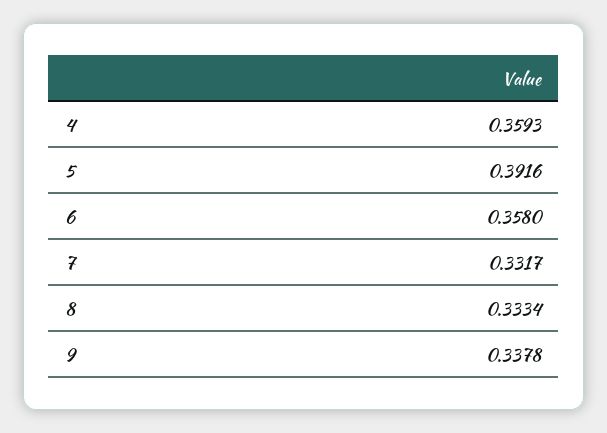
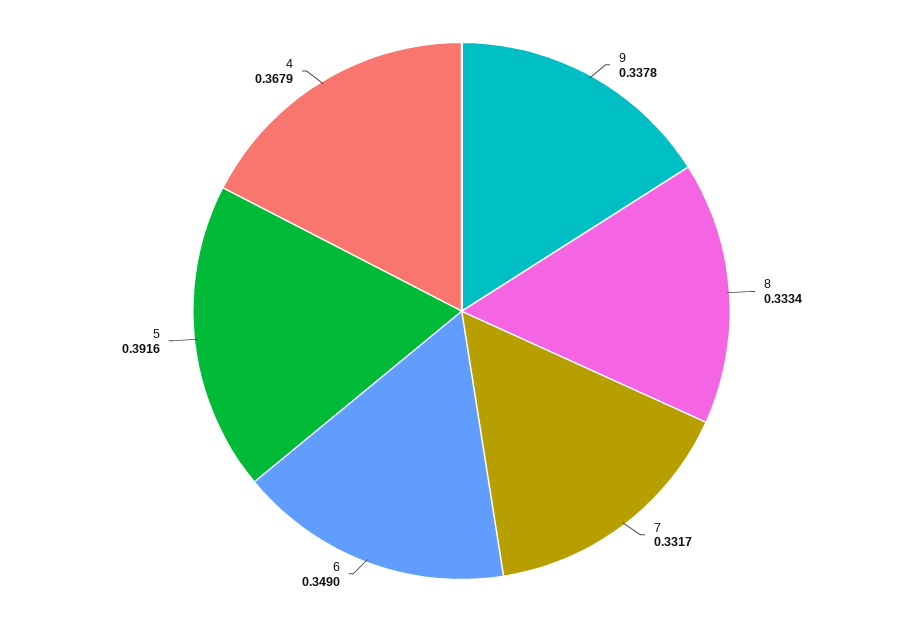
  {
-   "4": 0.3593,
+   "4": 0.3679,
    "5": 0.3916,
-   "6": 0.358,
+   "6": 0.349,
    "7": 0.3317,
    "8": 0.3334,
    "9": 0.3378
  }

